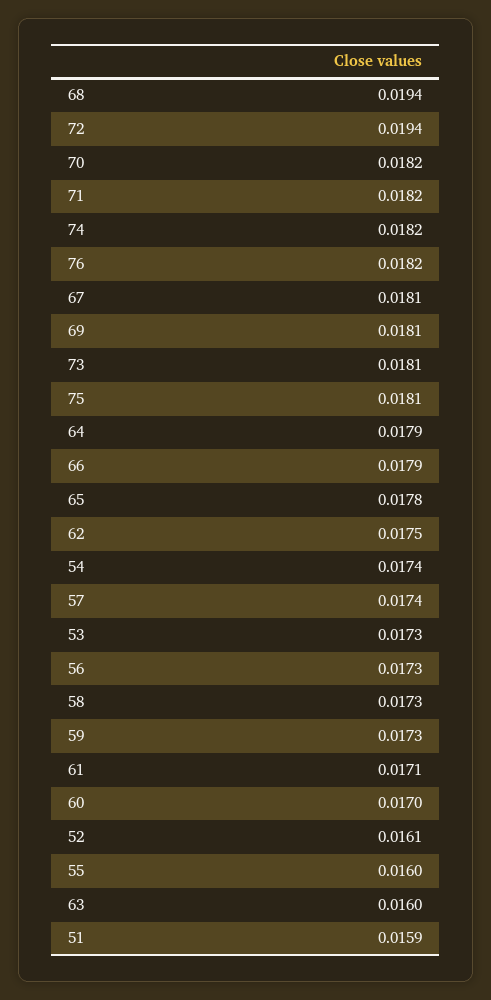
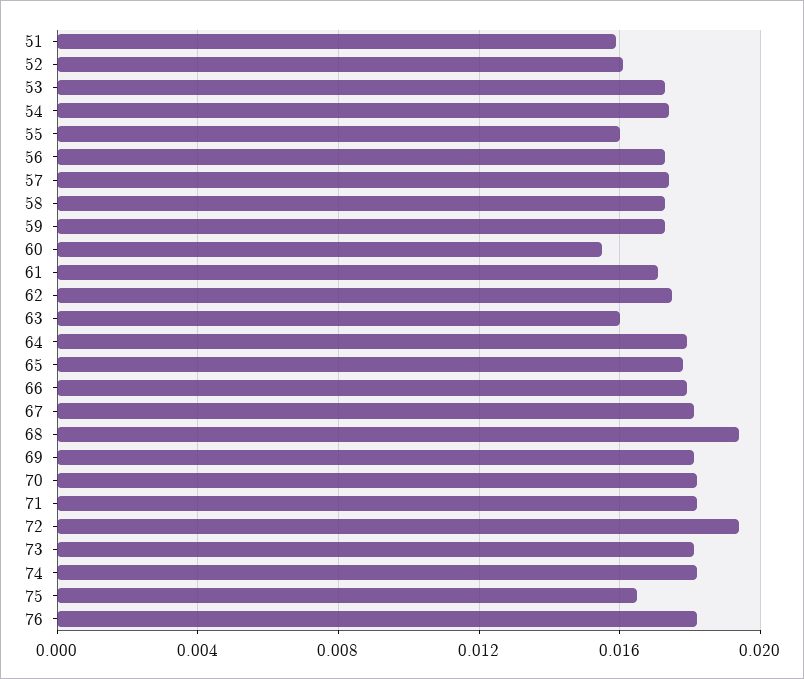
  {
    "68": 0.0194,
    "72": 0.0194,
    "70": 0.0182,
    "71": 0.0182,
    "74": 0.0182,
    "76": 0.0182,
    "67": 0.0181,
    "69": 0.0181,
    "73": 0.0181,
-   "75": 0.0181,
+   "75": 0.0165,
    "64": 0.0179,
    "66": 0.0179,
    "65": 0.0178,
    "62": 0.0175,
    "54": 0.0174,
    "57": 0.0174,
    "53": 0.0173,
    "56": 0.0173,
    "58": 0.0173,
    "59": 0.0173,
    "61": 0.0171,
-   "60": 0.017,
+   "60": 0.0155,
    "52": 0.0161,
    "55": 0.016,
    "63": 0.016,
    "51": 0.0159
  }

